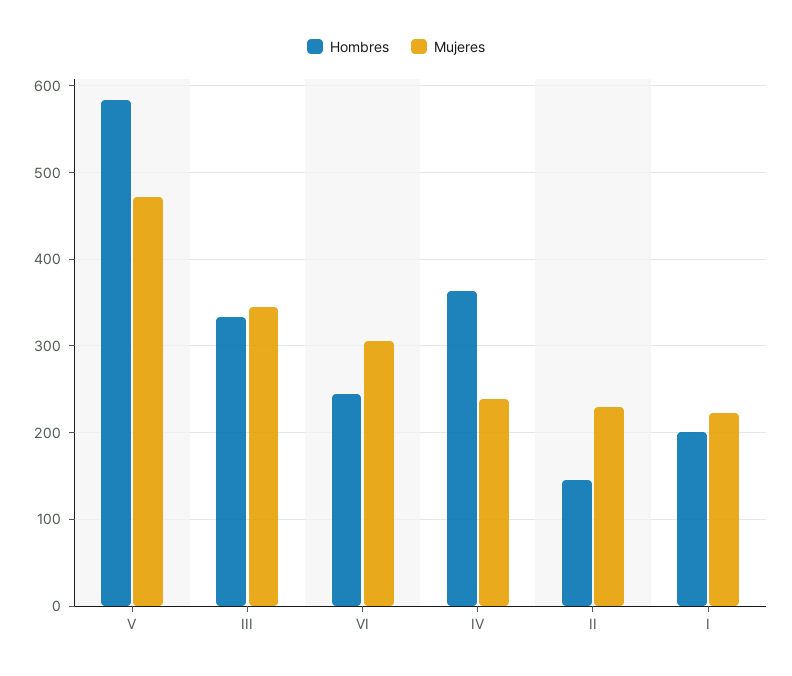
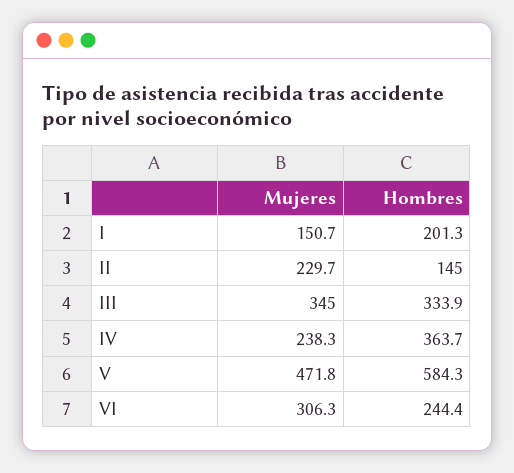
  {
    "Hombres": {
      "V": 584.3,
      "III": 333.9,
      "VI": 244.4,
      "IV": 363.7,
      "II": 145,
      "I": 201.3
    },
    "Mujeres": {
      "V": 471.8,
      "III": 345,
      "VI": 306.3,
      "IV": 238.3,
      "II": 229.7,
-     "I": 220
+     "I": 150.7
    }
  }

